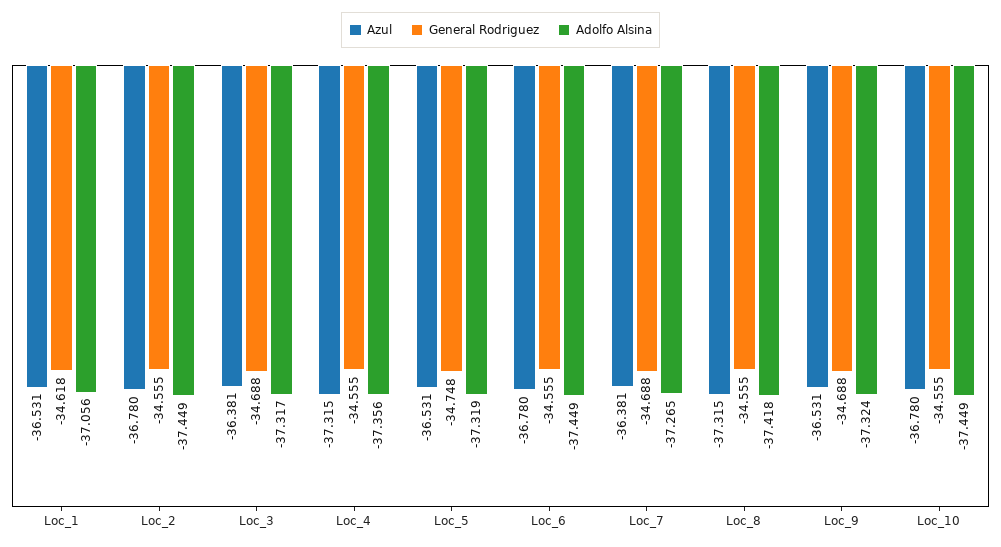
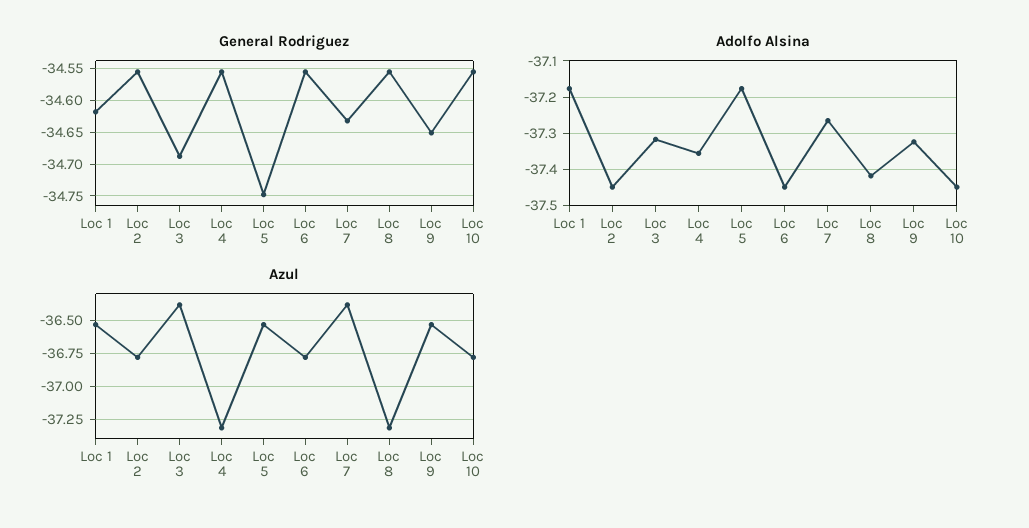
  {
    "Azul": {
      "Loc_1": -36.531,
      "Loc_2": -36.78,
      "Loc_3": -36.381,
      "Loc_4": -37.315,
      "Loc_5": -36.531,
      "Loc_6": -36.78,
      "Loc_7": -36.381,
      "Loc_8": -37.315,
      "Loc_9": -36.531,
      "Loc_10": -36.78
    },
    "General Rodriguez": {
      "Loc_1": -34.618,
      "Loc_2": -34.555,
      "Loc_3": -34.688,
      "Loc_4": -34.555,
      "Loc_5": -34.748,
      "Loc_6": -34.555,
-     "Loc_7": -34.688,
+     "Loc_7": -34.63,
      "Loc_8": -34.555,
-     "Loc_9": -34.688,
+     "Loc_9": -34.65,
      "Loc_10": -34.555
    },
    "Adolfo Alsina": {
-     "Loc_1": -37.056,
+     "Loc_1": -37.18,
      "Loc_2": -37.449,
      "Loc_3": -37.317,
      "Loc_4": -37.356,
-     "Loc_5": -37.319,
+     "Loc_5": -37.18,
      "Loc_6": -37.449,
      "Loc_7": -37.265,
      "Loc_8": -37.418,
      "Loc_9": -37.324,
      "Loc_10": -37.449
    }
  }

